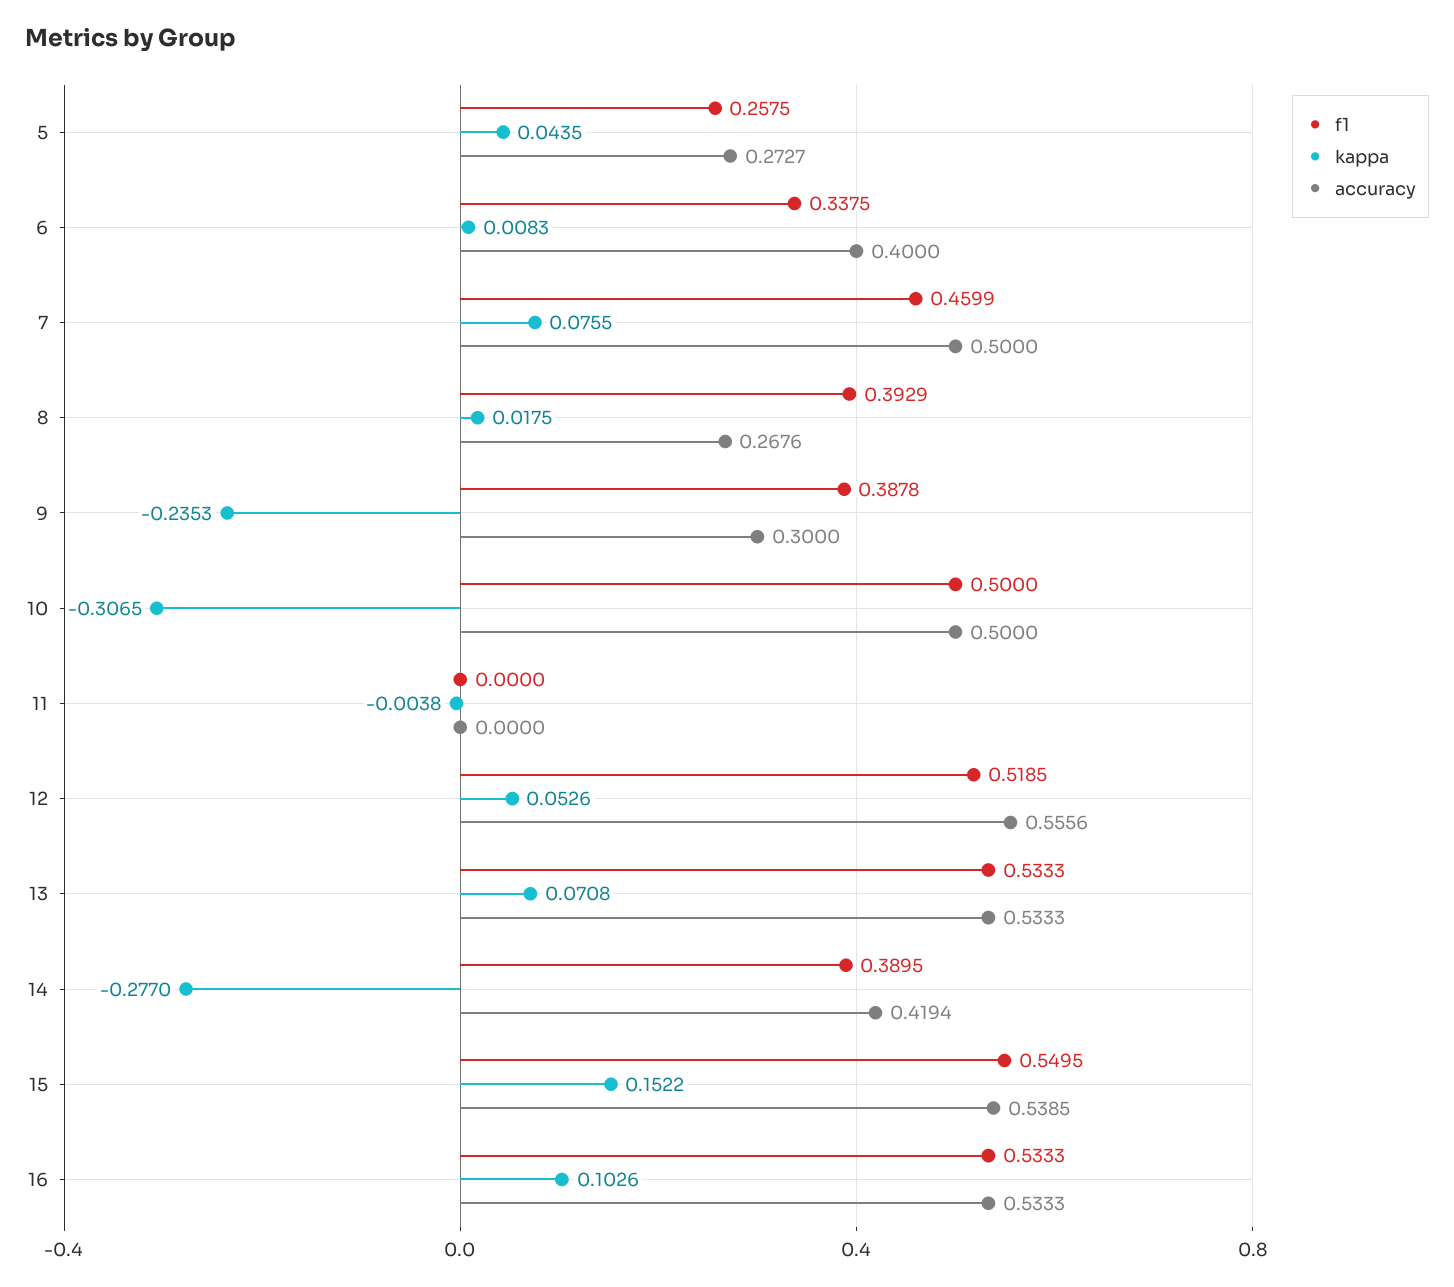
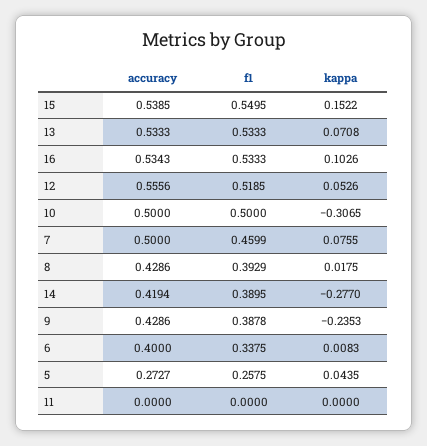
  {
    "f1": {
      "5": 0.2575,
      "6": 0.3375,
      "7": 0.4599,
      "8": 0.3929,
      "9": 0.3878,
      "10": 0.5,
      "11": 0,
      "12": 0.5185,
      "13": 0.5333,
      "14": 0.3895,
      "15": 0.5495,
      "16": 0.5333
    },
    "kappa": {
      "5": 0.0435,
      "6": 0.0083,
      "7": 0.0755,
      "8": 0.0175,
      "9": -0.2353,
      "10": -0.3065,
-     "11": -0.0038,
+     "11": 0,
      "12": 0.0526,
      "13": 0.0708,
      "14": -0.277,
      "15": 0.1522,
      "16": 0.1026
    },
    "accuracy": {
      "5": 0.2727,
      "6": 0.4,
      "7": 0.5,
-     "8": 0.2676,
+     "8": 0.4286,
-     "9": 0.3,
+     "9": 0.4286,
      "10": 0.5,
      "11": 0,
      "12": 0.5556,
      "13": 0.5333,
      "14": 0.4194,
      "15": 0.5385,
-     "16": 0.5333
+     "16": 0.5343
    }
  }

